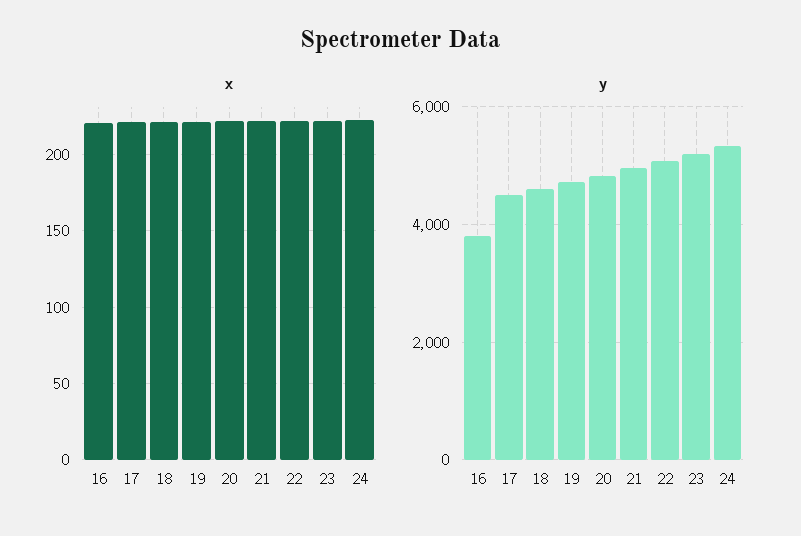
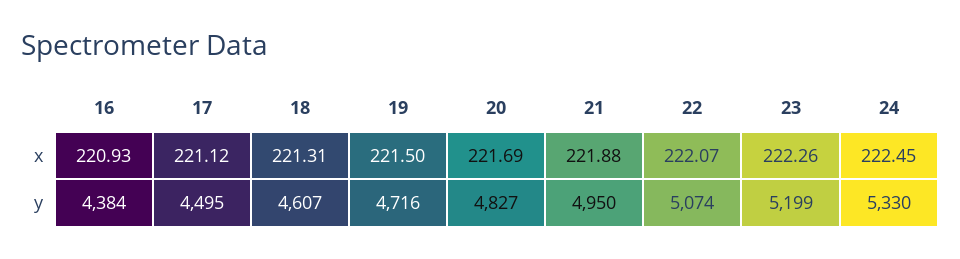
  {
    "x": {
      "16": 220.93,
      "17": 221.12,
      "18": 221.31,
      "19": 221.5,
      "20": 221.69,
      "21": 221.88,
      "22": 222.07,
      "23": 222.26,
      "24": 222.45
    },
    "y": {
-     "16": 3800,
+     "16": 4384,
      "17": 4495,
      "18": 4607,
      "19": 4716,
      "20": 4827,
      "21": 4950,
      "22": 5074,
      "23": 5199,
      "24": 5330
    }
  }

